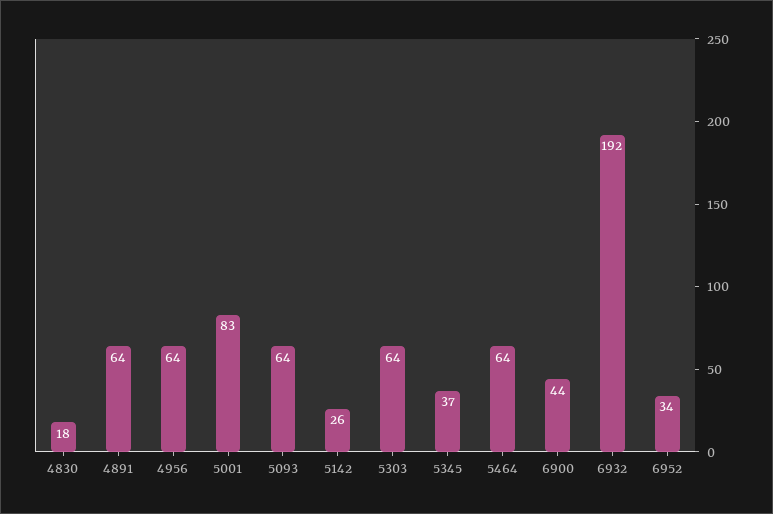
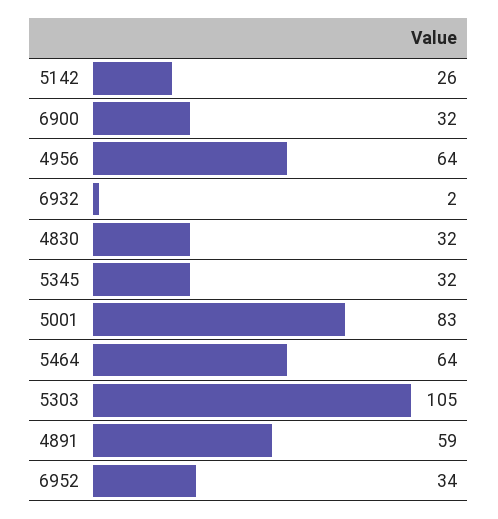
  {
-   "4830": 18,
+   "4830": 32,
-   "4891": 64,
+   "4891": 59,
    "4956": 64,
    "5001": 83,
-   "5093": 64,
    "5142": 26,
-   "5303": 64,
+   "5303": 105,
-   "5345": 37,
+   "5345": 32,
    "5464": 64,
-   "6900": 44,
+   "6900": 32,
-   "6932": 192,
+   "6932": 2,
    "6952": 34
  }

